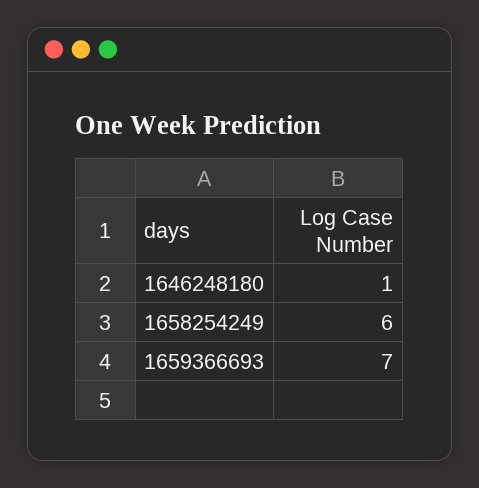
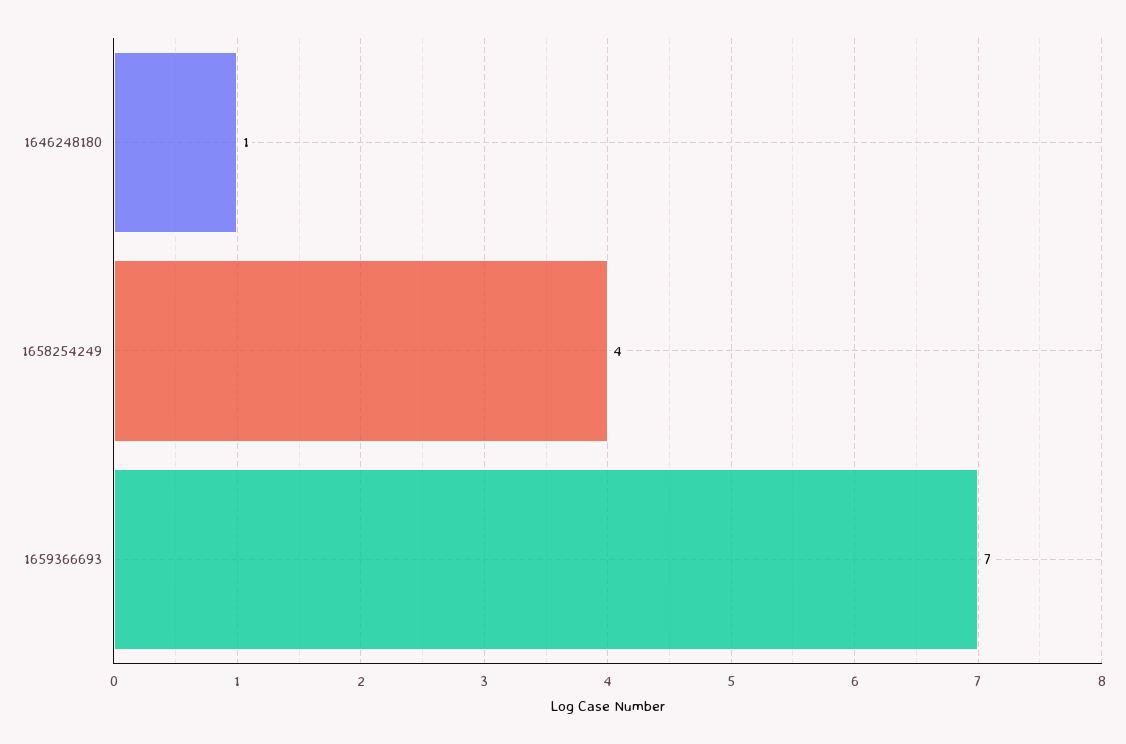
  {
    "1646248180": 1,
-   "1658254249": 6,
+   "1658254249": 4,
    "1659366693": 7
  }

